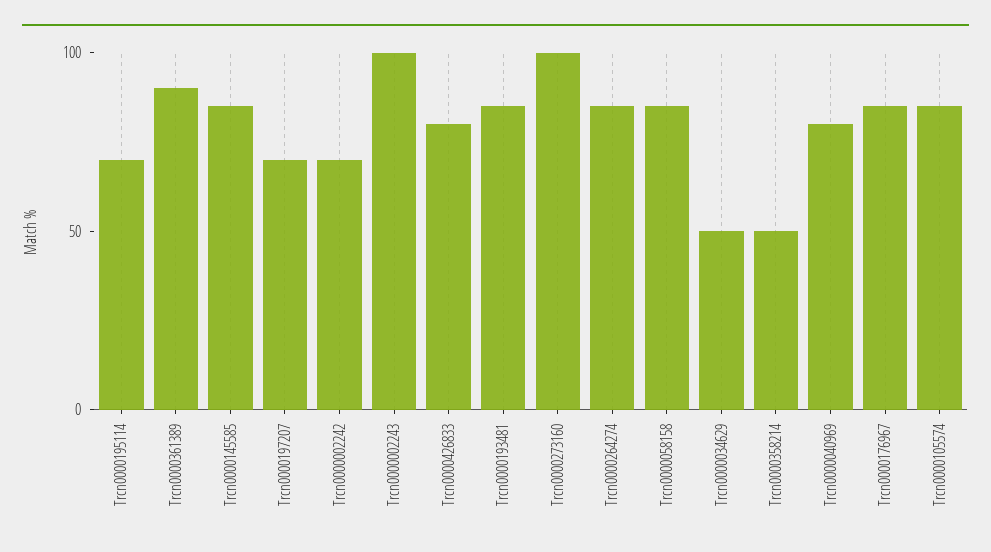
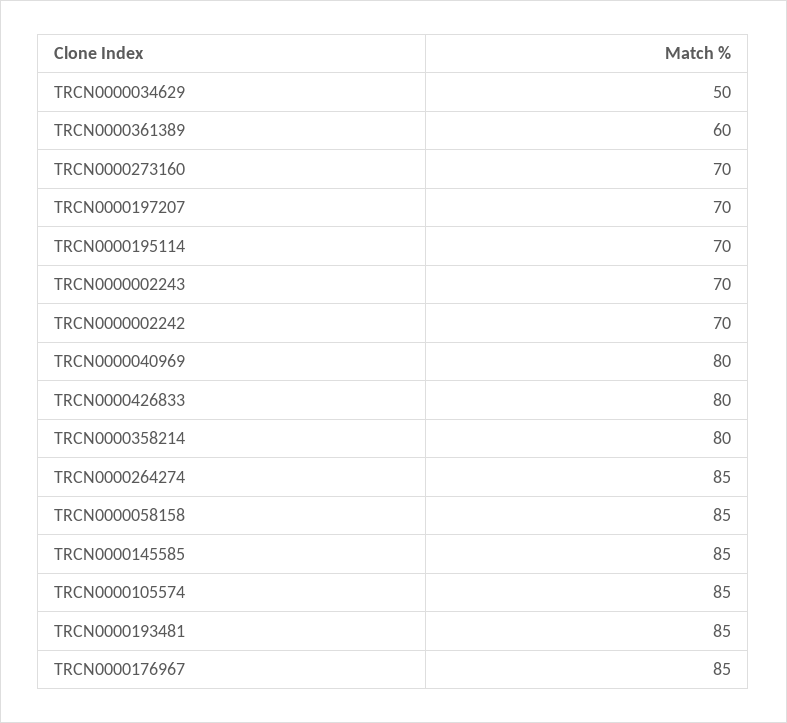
  {
    "Trcn0000195114": 70,
-   "Trcn0000361389": 90,
+   "Trcn0000361389": 60,
    "Trcn0000145585": 85,
    "Trcn0000197207": 70,
    "Trcn0000002242": 70,
-   "Trcn0000002243": 100,
+   "Trcn0000002243": 70,
    "Trcn0000426833": 80,
    "Trcn0000193481": 85,
-   "Trcn0000273160": 100,
+   "Trcn0000273160": 70,
    "Trcn0000264274": 85,
    "Trcn0000058158": 85,
    "Trcn0000034629": 50,
-   "Trcn0000358214": 50,
+   "Trcn0000358214": 80,
    "Trcn0000040969": 80,
    "Trcn0000176967": 85,
    "Trcn0000105574": 85
  }

